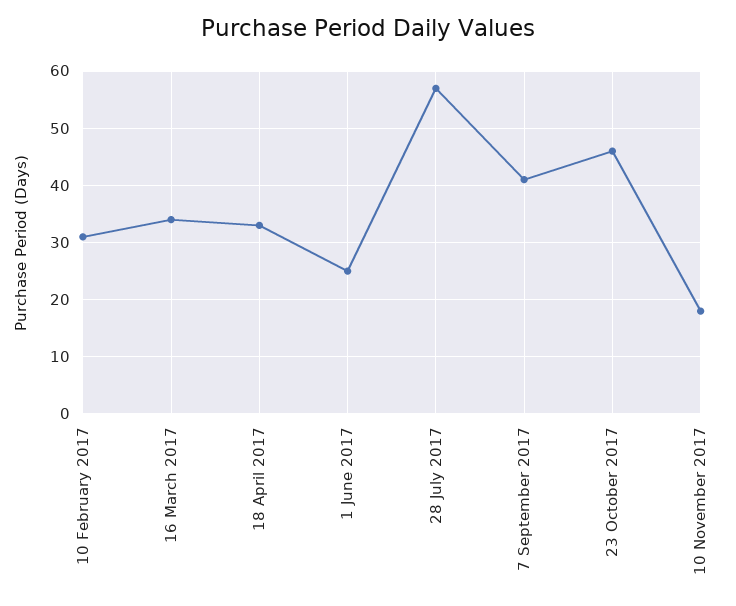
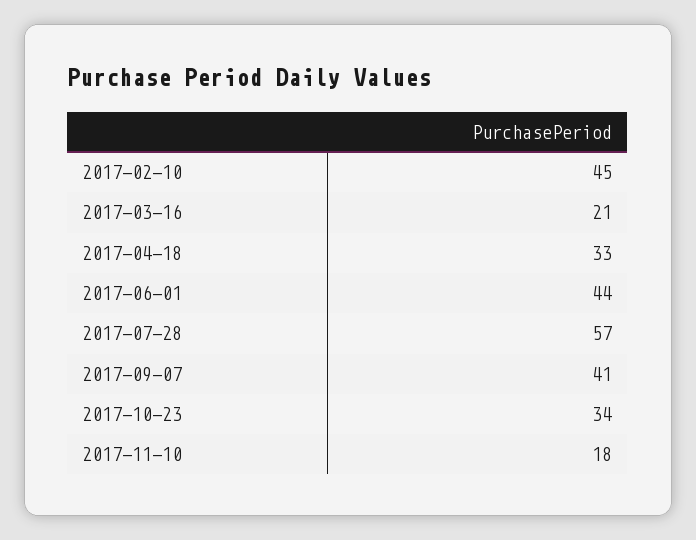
  {
-   "10 February 2017": 30,
+   "10 February 2017": 45,
-   "16 March 2017": 35,
+   "16 March 2017": 21,
    "18 April 2017": 33,
-   "1 June 2017": 25,
+   "1 June 2017": 44,
    "28 July 2017": 57,
    "7 September 2017": 41,
-   "23 October 2017": 45,
+   "23 October 2017": 34,
    "10 November 2017": 18
  }

